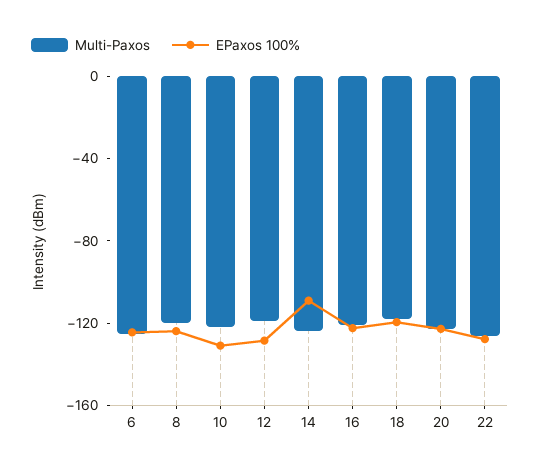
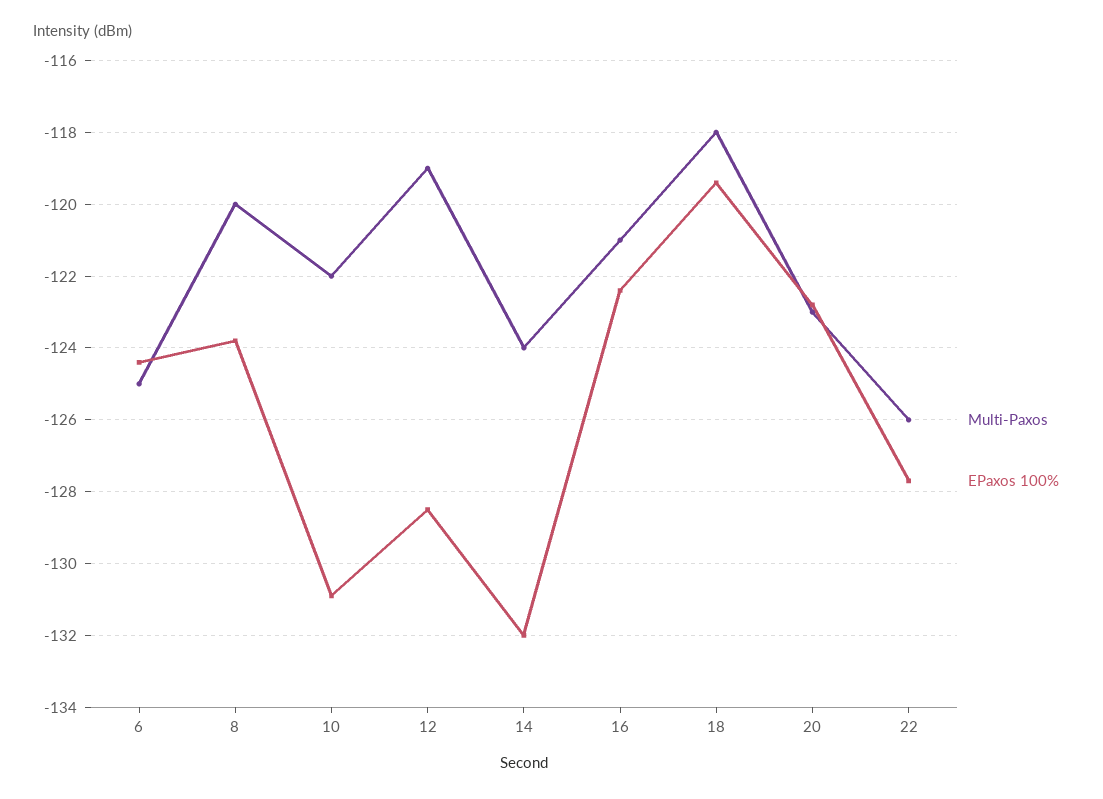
  {
    "Multi-Paxos": {
      "6": -125,
      "8": -120,
      "10": -122,
      "12": -119,
      "14": -124,
      "16": -121,
      "18": -118,
      "20": -123,
      "22": -126
    },
    "EPaxos 100%": {
      "6": -124.5,
      "8": -124,
      "10": -131,
      "12": -128.5,
-     "14": -110,
+     "14": -132,
      "16": -122.5,
      "18": -119.5,
      "20": -123,
      "22": -127.5
    }
  }

